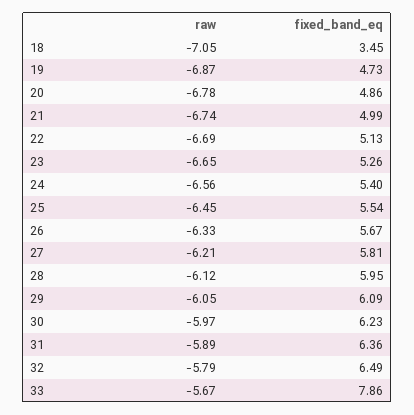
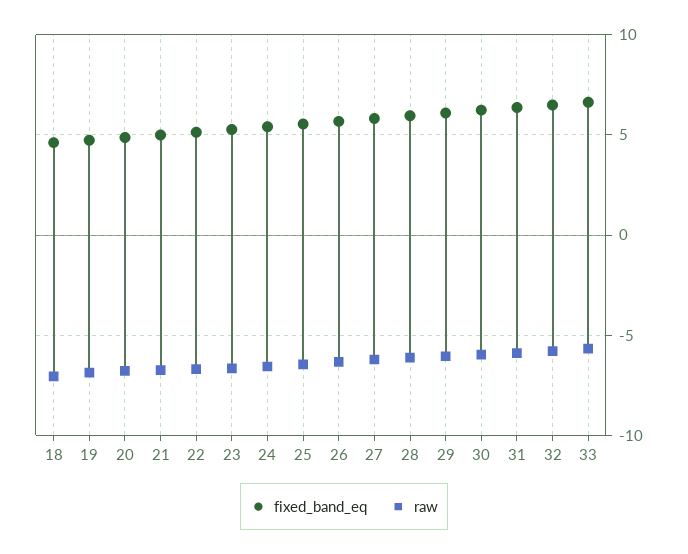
  {
    "raw": {
      "18": -7.05,
      "19": -6.87,
      "20": -6.78,
      "21": -6.74,
      "22": -6.69,
      "23": -6.65,
      "24": -6.56,
      "25": -6.45,
      "26": -6.33,
      "27": -6.21,
      "28": -6.12,
      "29": -6.05,
      "30": -5.97,
      "31": -5.89,
      "32": -5.79,
      "33": -5.67
    },
    "fixed_band_eq": {
-     "18": 3.45,
+     "18": 4.5,
      "19": 4.73,
      "20": 4.86,
      "21": 4.99,
      "22": 5.13,
      "23": 5.26,
      "24": 5.4,
      "25": 5.54,
      "26": 5.67,
      "27": 5.81,
      "28": 5.95,
      "29": 6.09,
      "30": 6.23,
      "31": 6.36,
      "32": 6.49,
-     "33": 7.86
+     "33": 6.5
    }
  }

